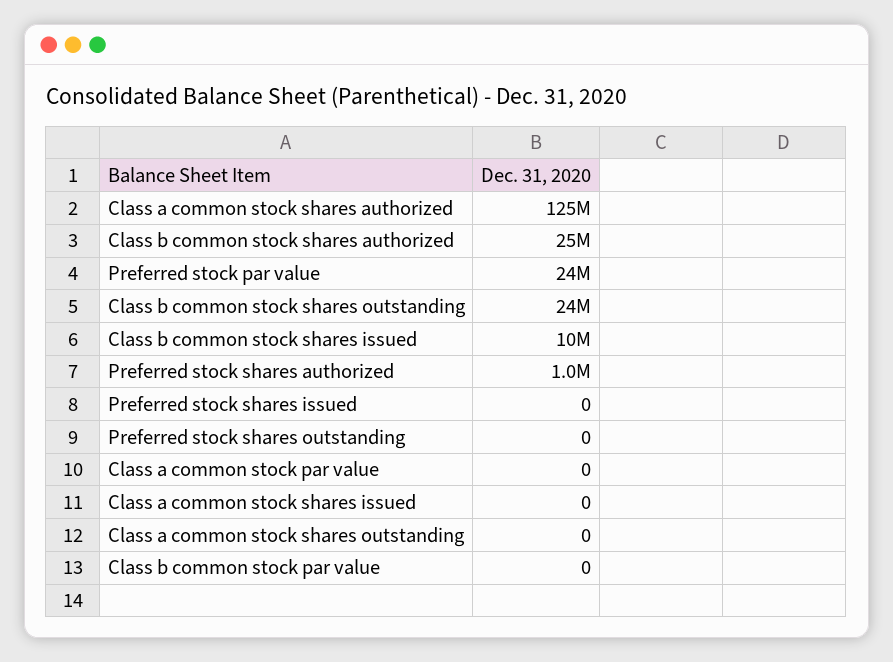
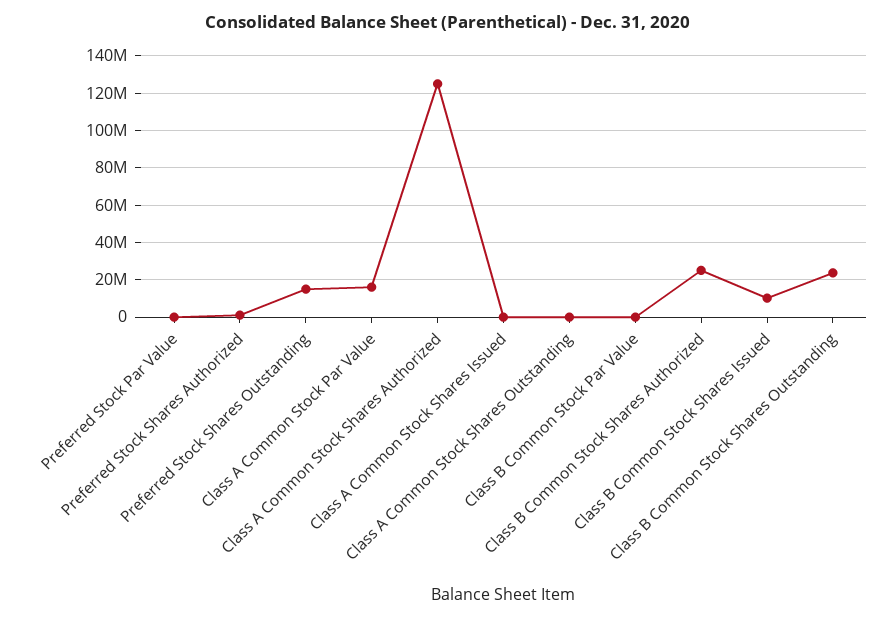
  {
    "Class a common stock shares authorized": 125000000,
    "Class b common stock shares authorized": 25000000,
-   "Preferred stock par value": 24000000,
+   "Preferred stock par value": 0,
    "Class b common stock shares outstanding": 24000000,
    "Class b common stock shares issued": 10000000,
    "Preferred stock shares authorized": 1000000,
-   "Preferred stock shares issued": 0,
-   "Preferred stock shares outstanding": 0,
+   "Preferred stock shares outstanding": 15000000,
-   "Class a common stock par value": 0,
+   "Class a common stock par value": 15000000,
    "Class a common stock shares issued": 0,
    "Class a common stock shares outstanding": 0,
    "Class b common stock par value": 0
  }

